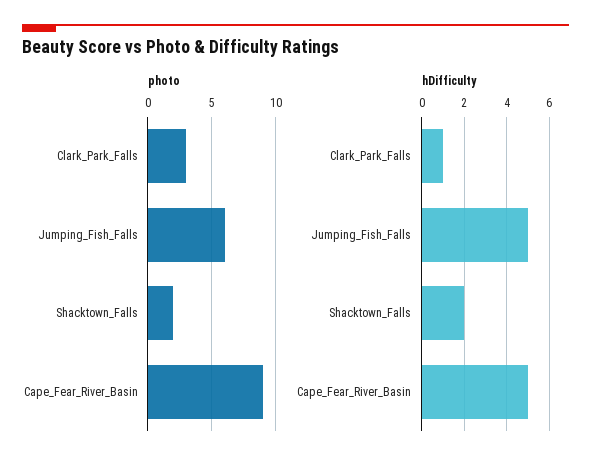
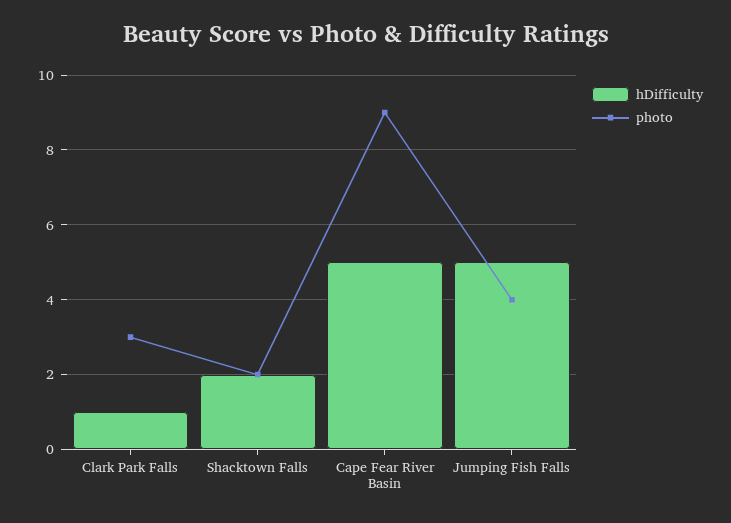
  {
    "photo": {
      "Clark_Park_Falls": 3,
-     "Jumping_Fish_Falls": 6,
+     "Jumping_Fish_Falls": 4,
      "Shacktown_Falls": 2,
      "Cape_Fear_River_Basin": 9
    },
    "hDifficulty": {
      "Clark_Park_Falls": 1,
      "Jumping_Fish_Falls": 5,
      "Shacktown_Falls": 2,
      "Cape_Fear_River_Basin": 5
    }
  }

